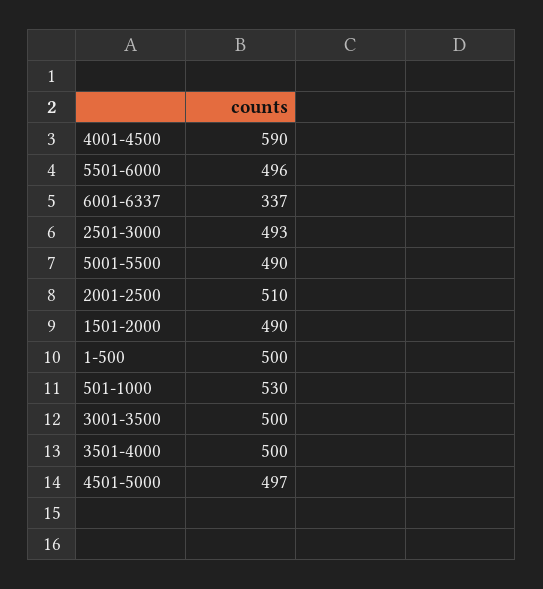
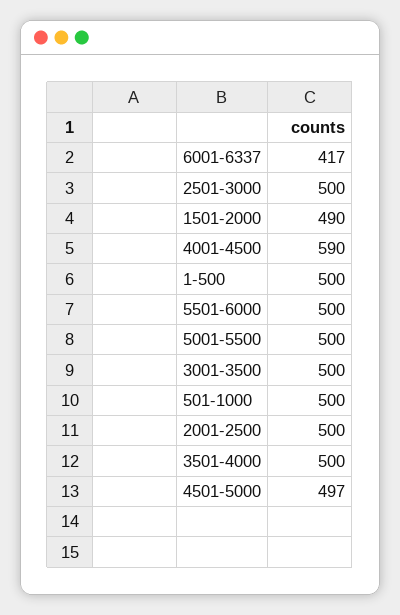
  {
    "4001-4500": 590,
-   "5501-6000": 496,
+   "5501-6000": 500,
-   "6001-6337": 337,
+   "6001-6337": 417,
-   "2501-3000": 493,
+   "2501-3000": 500,
-   "5001-5500": 490,
+   "5001-5500": 500,
-   "2001-2500": 510,
+   "2001-2500": 500,
    "1501-2000": 490,
    "1-500": 500,
-   "501-1000": 530,
+   "501-1000": 500,
    "3001-3500": 500,
    "3501-4000": 500,
    "4501-5000": 497
  }

